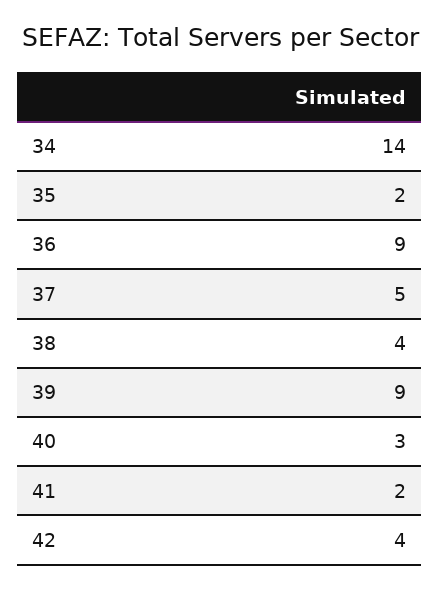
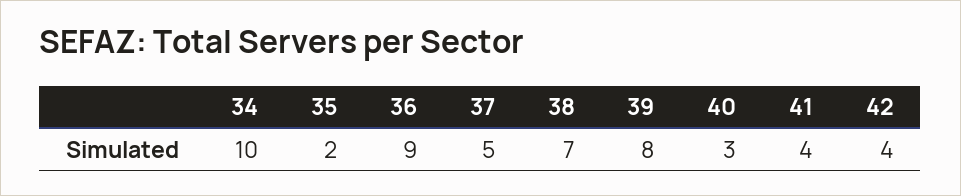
  {
-   "34": 14,
+   "34": 10,
    "35": 2,
    "36": 9,
    "37": 5,
-   "38": 4,
+   "38": 7,
-   "39": 9,
+   "39": 8,
    "40": 3,
-   "41": 2,
+   "41": 4,
    "42": 4
  }

